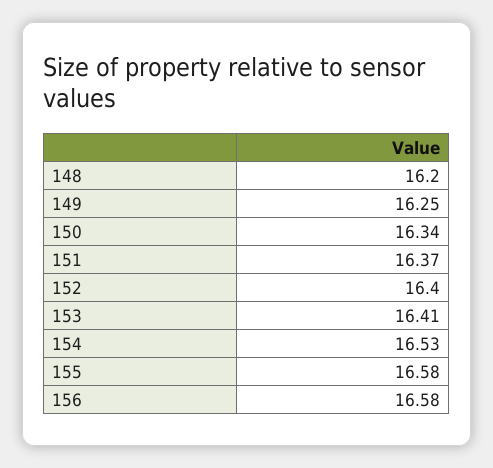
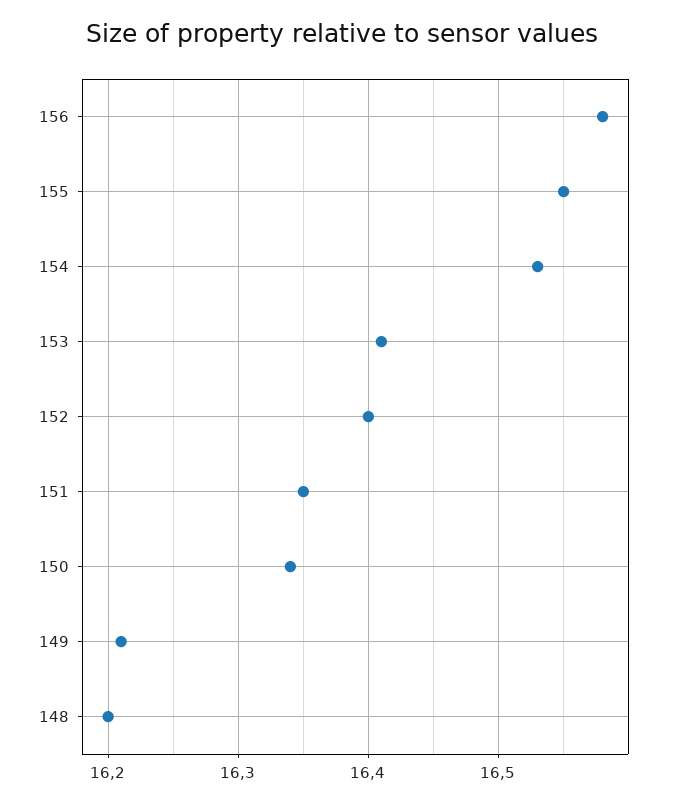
  {
    "148": 16.2,
-   "149": 16.25,
+   "149": 16.21,
    "150": 16.34,
-   "151": 16.37,
+   "151": 16.35,
    "152": 16.4,
    "153": 16.41,
    "154": 16.53,
-   "155": 16.58,
+   "155": 16.55,
    "156": 16.58
  }

